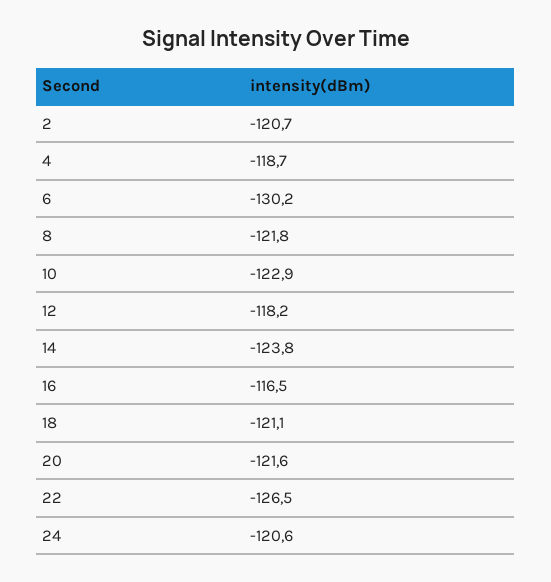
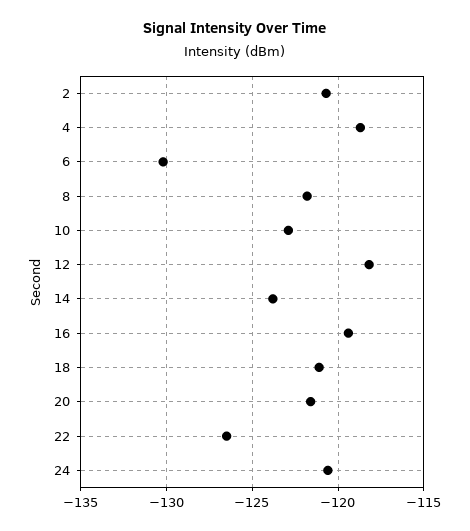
  {
    "2": -120.7,
    "4": -118.7,
    "6": -130.2,
    "8": -121.8,
    "10": -122.9,
    "12": -118.2,
    "14": -123.8,
-   "16": -116.5,
+   "16": -119.5,
    "18": -121.1,
    "20": -121.6,
    "22": -126.5,
    "24": -120.6
  }

